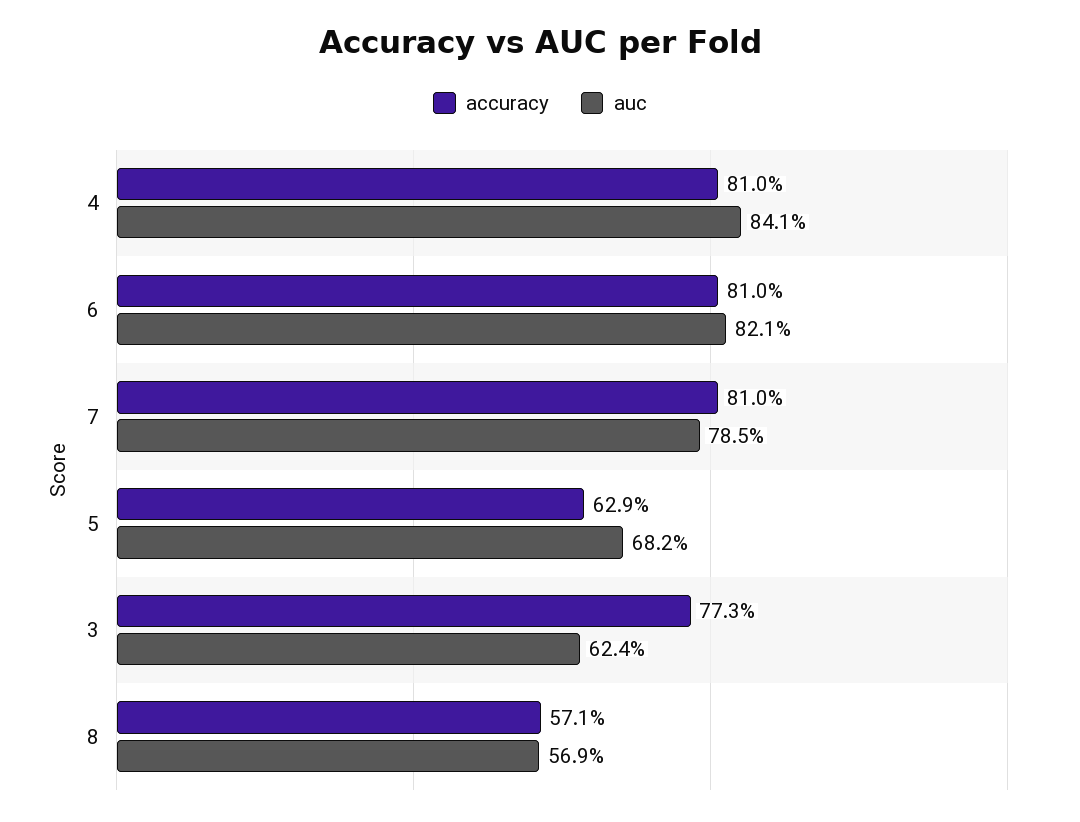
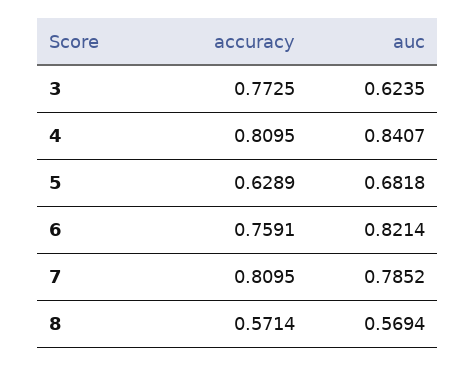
  {
    "accuracy": {
      "4": 0.8095,
-     "6": 0.81,
+     "6": 0.7591,
      "7": 0.8095,
      "5": 0.6289,
      "3": 0.7725,
      "8": 0.5714
    },
    "auc": {
      "4": 0.8407,
      "6": 0.8214,
      "7": 0.7852,
      "5": 0.6818,
      "3": 0.6235,
      "8": 0.5694
    }
  }

